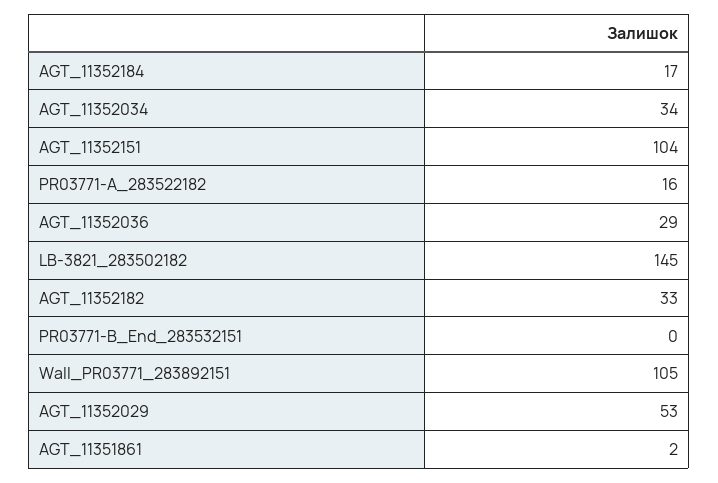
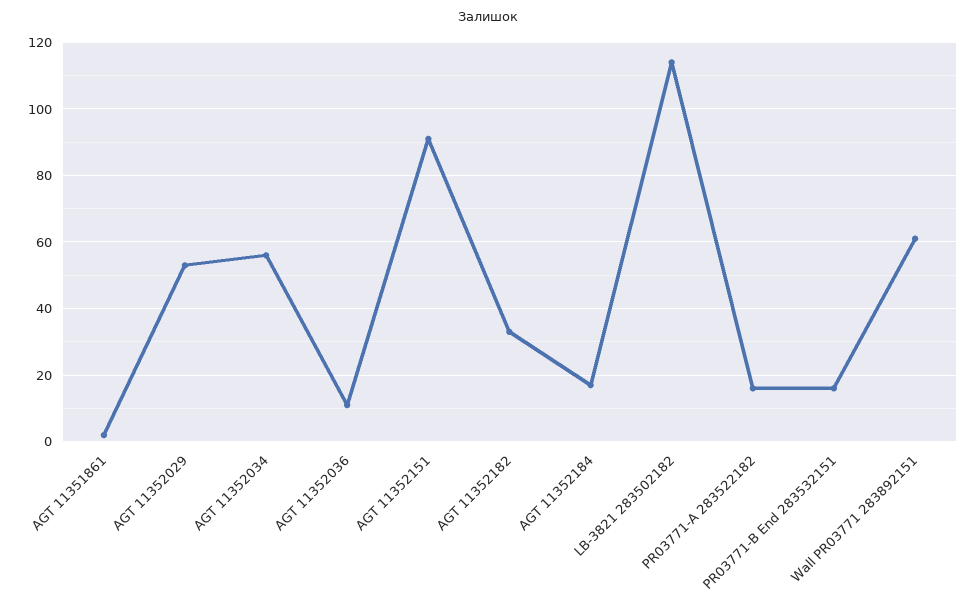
  {
    "AGT_11352184": 17,
-   "AGT_11352034": 34,
+   "AGT_11352034": 55,
-   "AGT_11352151": 104,
+   "AGT_11352151": 90,
    "PR03771-A_283522182": 16,
-   "AGT_11352036": 29,
+   "AGT_11352036": 10,
-   "LB-3821_283502182": 145,
+   "LB-3821_283502182": 115,
    "AGT_11352182": 33,
-   "PR03771-B_End_283532151": 0,
+   "PR03771-B_End_283532151": 15,
-   "Wall_PR03771_283892151": 105,
+   "Wall_PR03771_283892151": 60,
    "AGT_11352029": 53,
    "AGT_11351861": 2
  }

